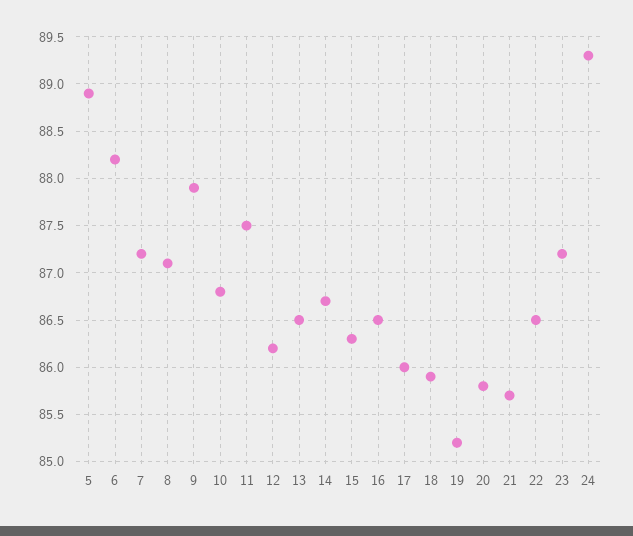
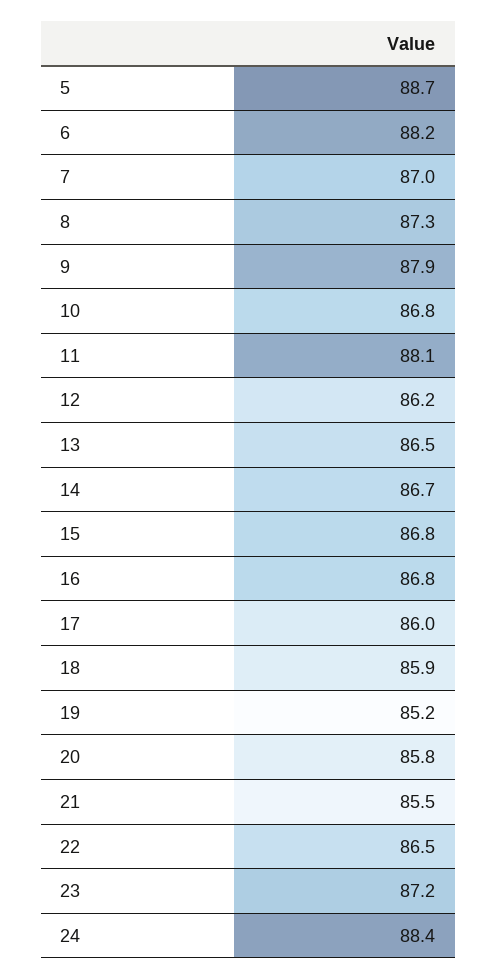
  {
-   "5": 88.9,
+   "5": 88.7,
    "6": 88.2,
-   "7": 87.2,
+   "7": 87,
-   "8": 87.1,
+   "8": 87.3,
    "9": 87.9,
    "10": 86.8,
-   "11": 87.5,
+   "11": 88.1,
    "12": 86.2,
    "13": 86.5,
    "14": 86.7,
-   "15": 86.3,
+   "15": 86.8,
-   "16": 86.5,
+   "16": 86.8,
    "17": 86,
    "18": 85.9,
    "19": 85.2,
    "20": 85.8,
-   "21": 85.7,
+   "21": 85.5,
    "22": 86.5,
    "23": 87.2,
-   "24": 89.3
+   "24": 88.4
  }

